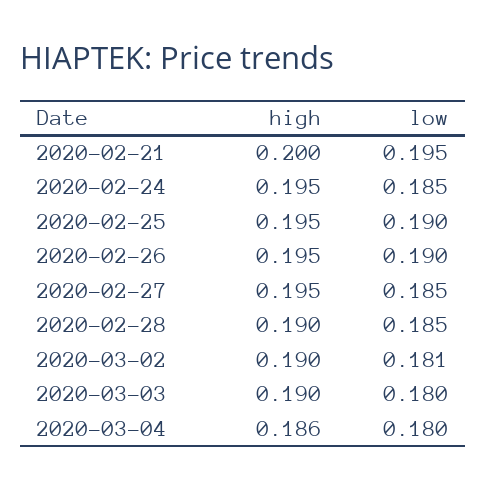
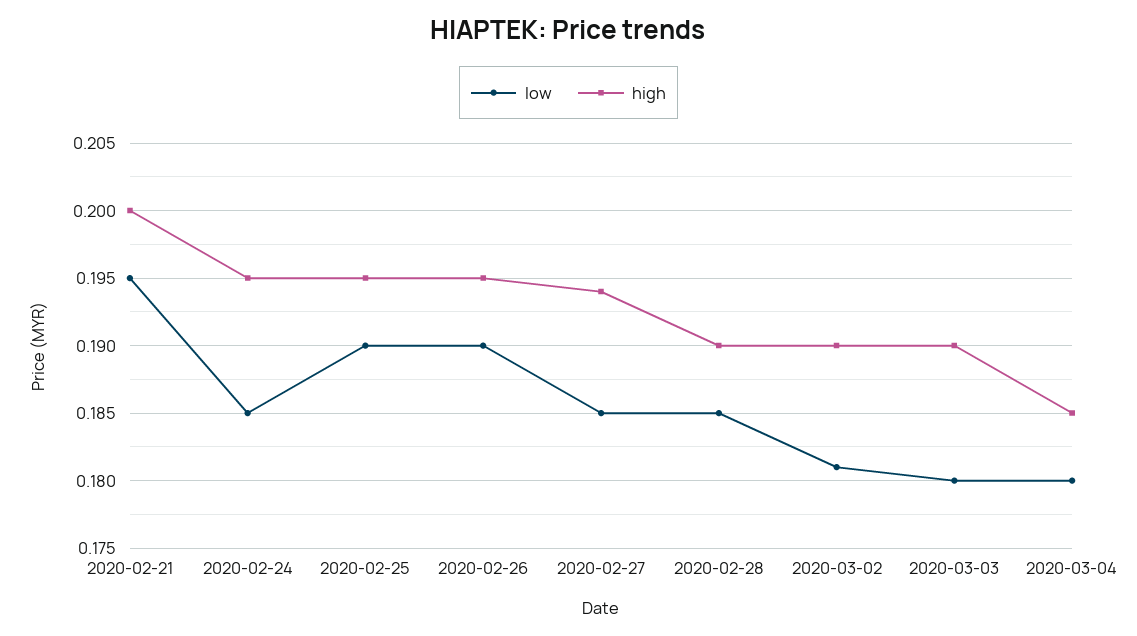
  {
    "high": {
      "2020-02-21": 0.2,
      "2020-02-24": 0.195,
      "2020-02-25": 0.195,
      "2020-02-26": 0.195,
-     "2020-02-27": 0.195,
+     "2020-02-27": 0.194,
      "2020-02-28": 0.19,
      "2020-03-02": 0.19,
      "2020-03-03": 0.19,
-     "2020-03-04": 0.186
+     "2020-03-04": 0.185
    },
    "low": {
      "2020-02-21": 0.195,
      "2020-02-24": 0.185,
      "2020-02-25": 0.19,
      "2020-02-26": 0.19,
      "2020-02-27": 0.185,
      "2020-02-28": 0.185,
      "2020-03-02": 0.181,
      "2020-03-03": 0.18,
      "2020-03-04": 0.18
    }
  }

